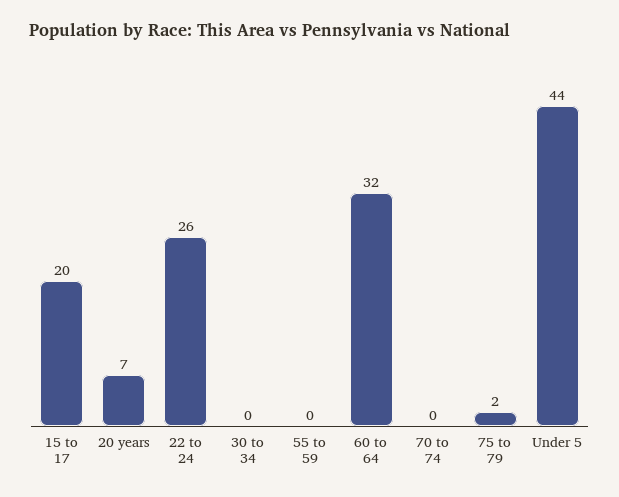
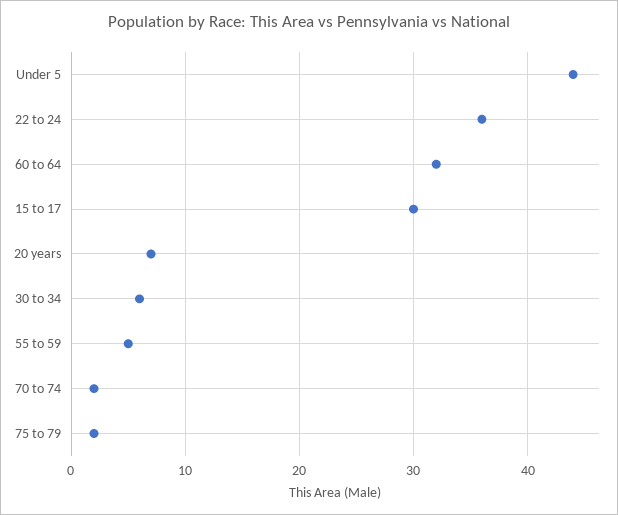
  {
-   "15 to 17": 20,
+   "15 to 17": 30,
    "20 years": 7,
-   "22 to 24": 26,
+   "22 to 24": 36,
-   "30 to 34": 0,
+   "30 to 34": 6,
-   "55 to 59": 0,
+   "55 to 59": 5,
    "60 to 64": 32,
-   "70 to 74": 0,
+   "70 to 74": 2,
    "75 to 79": 2,
    "Under 5": 44
  }

